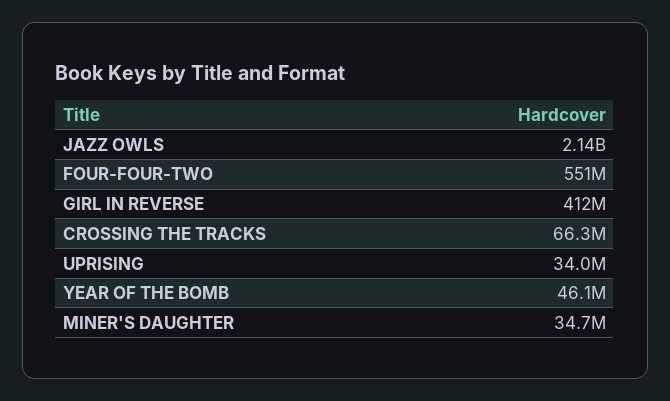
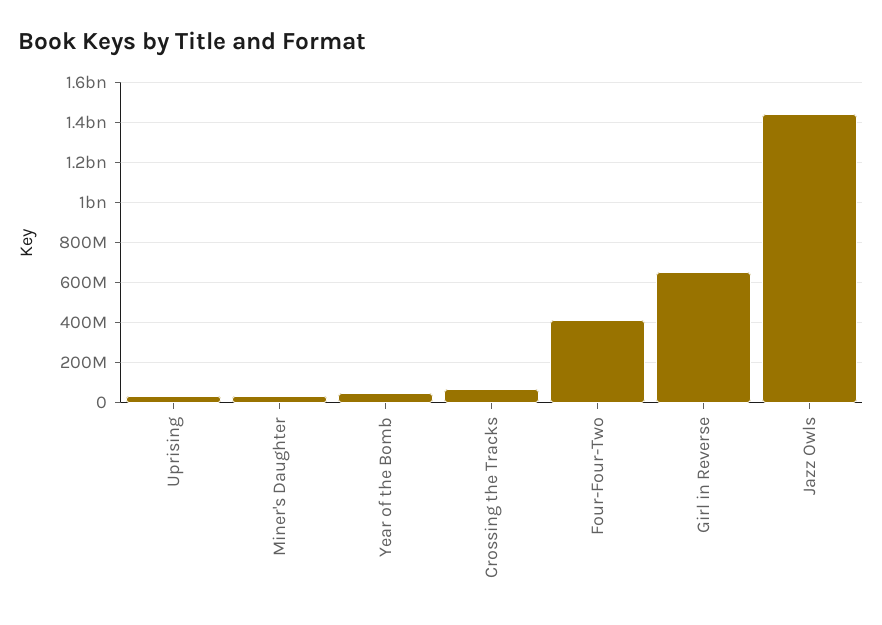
  {
-   "JAZZ OWLS": 2140000000,
+   "JAZZ OWLS": 1450000000,
-   "FOUR-FOUR-TWO": 551000000,
+   "FOUR-FOUR-TWO": 400000000,
-   "GIRL IN REVERSE": 412000000,
+   "GIRL IN REVERSE": 650000000,
    "CROSSING THE TRACKS": 66300000,
    "UPRISING": 34000000,
    "YEAR OF THE BOMB": 46100000,
    "MINER'S DAUGHTER": 34700000
  }

